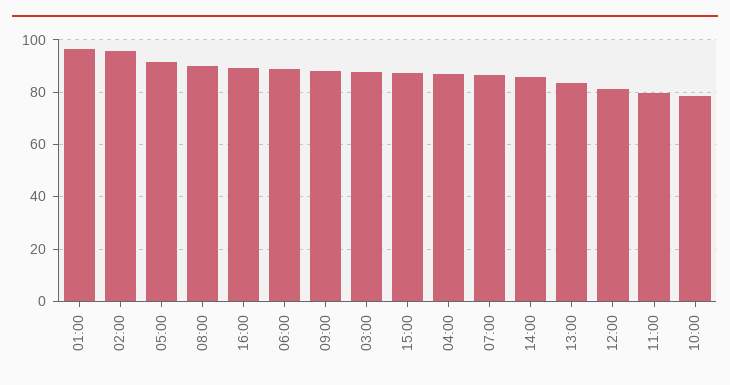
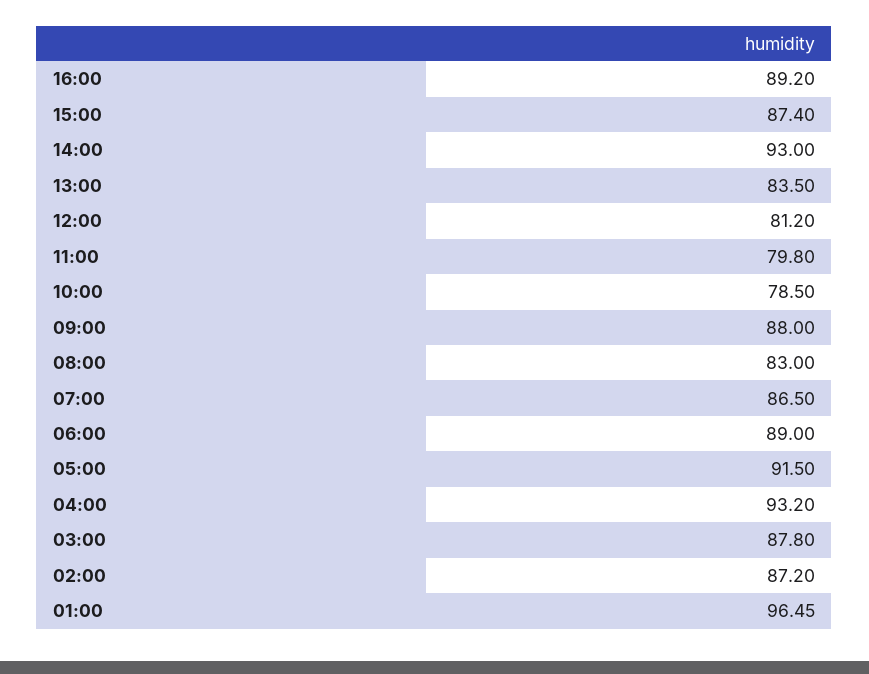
  {
    "01:00": 96.45,
-   "02:00": 95,
+   "02:00": 87.2,
    "05:00": 91.5,
-   "08:00": 90,
+   "08:00": 83,
    "16:00": 89.2,
    "06:00": 89,
    "09:00": 88,
    "03:00": 87.8,
    "15:00": 87.4,
-   "04:00": 87.5,
+   "04:00": 93.2,
    "07:00": 86.5,
-   "14:00": 85,
+   "14:00": 93,
    "13:00": 83.5,
    "12:00": 81.2,
    "11:00": 79.8,
    "10:00": 78.5
  }

